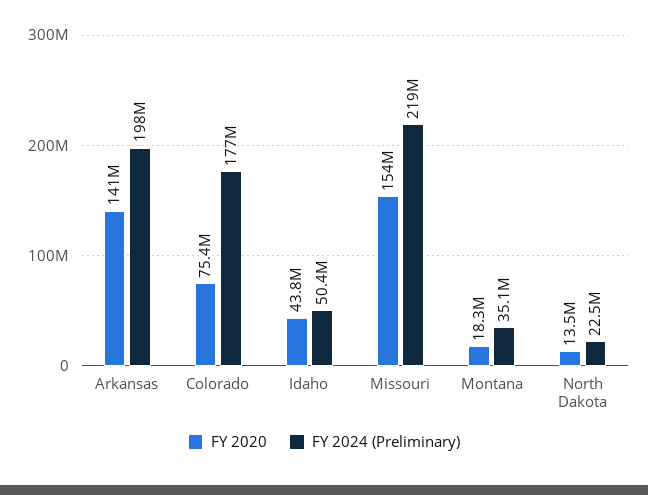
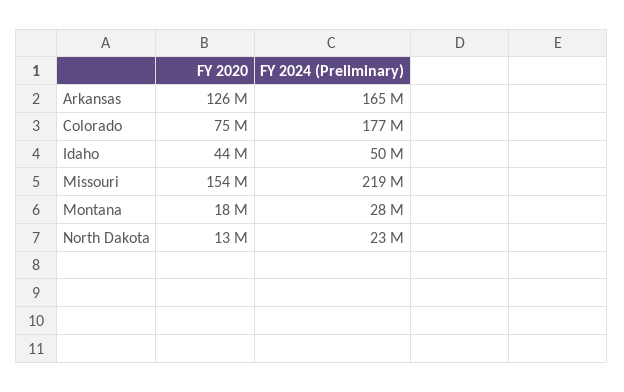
  {
    "FY 2020": {
-     "Arkansas": 141000000,
+     "Arkansas": 126000000,
      "Colorado": 75400000,
      "Idaho": 43800000,
      "Missouri": 154000000,
      "Montana": 18300000,
      "North Dakota": 13500000
    },
    "FY 2024 (Preliminary)": {
-     "Arkansas": 198000000,
+     "Arkansas": 165000000,
      "Colorado": 177000000,
      "Idaho": 50400000,
      "Missouri": 219000000,
-     "Montana": 35100000,
+     "Montana": 28000000,
      "North Dakota": 22500000
    }
  }

